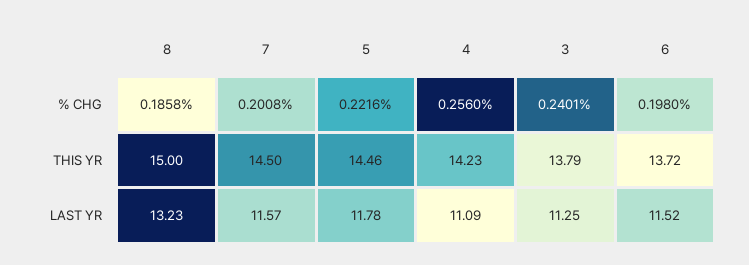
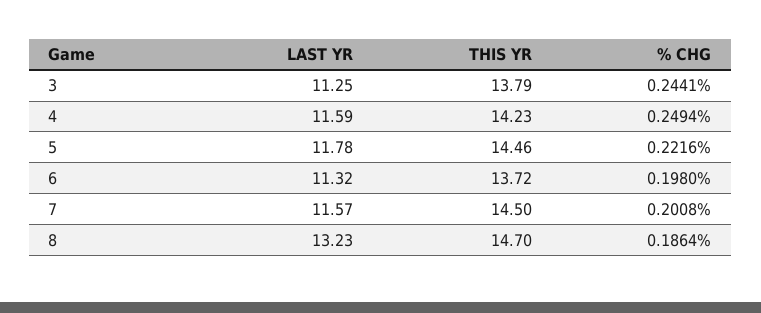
  {
    "8": {
-     "% CHG": 0.1858,
+     "% CHG": 0.1864,
-     "THIS YR": 15,
+     "THIS YR": 14.7,
      "LAST YR": 13.23
    },
    "7": {
      "% CHG": 0.2008,
      "THIS YR": 14.5,
      "LAST YR": 11.57
    },
    "5": {
      "% CHG": 0.2216,
      "THIS YR": 14.46,
      "LAST YR": 11.78
    },
    "4": {
-     "% CHG": 0.256,
+     "% CHG": 0.2494,
      "THIS YR": 14.23,
-     "LAST YR": 11.09
+     "LAST YR": 11.59
    },
    "3": {
-     "% CHG": 0.2401,
+     "% CHG": 0.2441,
      "THIS YR": 13.79,
      "LAST YR": 11.25
    },
    "6": {
      "% CHG": 0.198,
      "THIS YR": 13.72,
-     "LAST YR": 11.52
+     "LAST YR": 11.32
    }
  }

